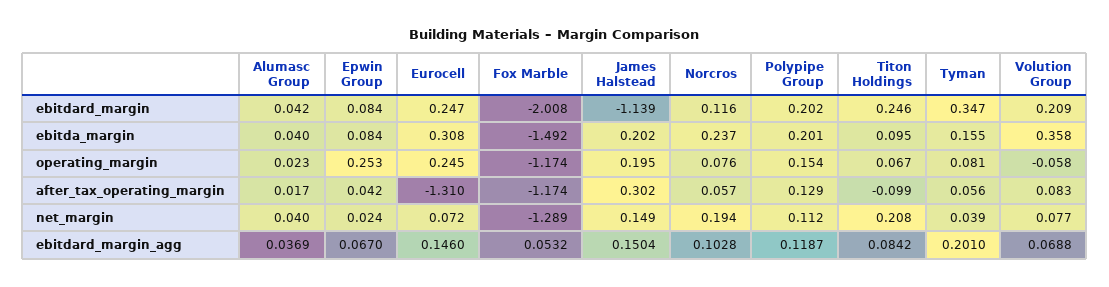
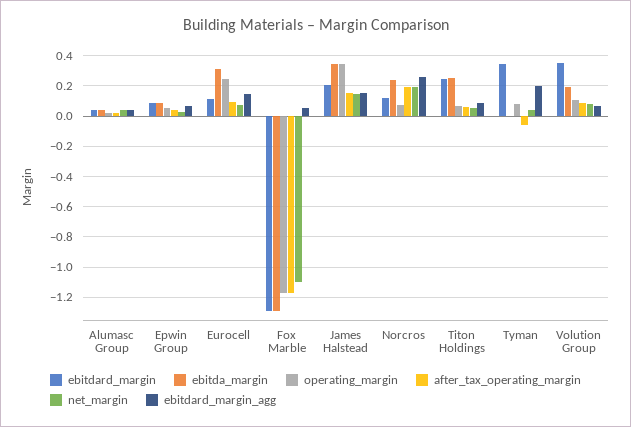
  {
    "ebitdard_margin": {
      "Alumasc Group": 0.042,
      "Epwin Group": 0.084,
-     "Eurocell": 0.247,
+     "Eurocell": 0.1,
-     "Fox Marble": -2.008,
+     "Fox Marble": -1.3,
-     "James Halstead": -1.139,
+     "James Halstead": 0.2,
      "Norcros": 0.116,
-     "Polypipe Group": 0.202,
      "Titon Holdings": 0.246,
      "Tyman": 0.347,
-     "Volution Group": 0.209
+     "Volution Group": 0.35
    },
    "ebitda_margin": {
      "Alumasc Group": 0.04,
      "Epwin Group": 0.084,
      "Eurocell": 0.308,
-     "Fox Marble": -1.492,
+     "Fox Marble": -1.3,
-     "James Halstead": 0.202,
+     "James Halstead": 0.35,
      "Norcros": 0.237,
-     "Polypipe Group": 0.201,
-     "Titon Holdings": 0.095,
+     "Titon Holdings": 0.25,
-     "Tyman": 0.155,
+     "Tyman": 0,
-     "Volution Group": 0.358
+     "Volution Group": 0.2
    },
    "operating_margin": {
      "Alumasc Group": 0.023,
-     "Epwin Group": 0.253,
+     "Epwin Group": 0.05,
      "Eurocell": 0.245,
      "Fox Marble": -1.174,
-     "James Halstead": 0.195,
+     "James Halstead": 0.35,
      "Norcros": 0.076,
-     "Polypipe Group": 0.154,
      "Titon Holdings": 0.067,
      "Tyman": 0.081,
-     "Volution Group": -0.058
+     "Volution Group": 0.1
    },
    "after_tax_operating_margin": {
      "Alumasc Group": 0.017,
      "Epwin Group": 0.042,
-     "Eurocell": -1.31,
+     "Eurocell": 0.1,
      "Fox Marble": -1.174,
-     "James Halstead": 0.302,
+     "James Halstead": 0.15,
-     "Norcros": 0.057,
+     "Norcros": 0.2,
-     "Polypipe Group": 0.129,
-     "Titon Holdings": -0.099,
+     "Titon Holdings": 0.05,
-     "Tyman": 0.056,
+     "Tyman": -0.05,
      "Volution Group": 0.083
    },
    "net_margin": {
      "Alumasc Group": 0.04,
      "Epwin Group": 0.024,
      "Eurocell": 0.072,
-     "Fox Marble": -1.289,
+     "Fox Marble": -1.1,
      "James Halstead": 0.149,
      "Norcros": 0.194,
-     "Polypipe Group": 0.112,
-     "Titon Holdings": 0.208,
+     "Titon Holdings": 0.05,
      "Tyman": 0.039,
      "Volution Group": 0.077
    },
    "ebitdard_margin_agg": {
      "Alumasc Group": 0.0369,
      "Epwin Group": 0.067,
      "Eurocell": 0.146,
      "Fox Marble": 0.0532,
      "James Halstead": 0.1504,
-     "Norcros": 0.1028,
+     "Norcros": 0.25,
-     "Polypipe Group": 0.1187,
      "Titon Holdings": 0.0842,
      "Tyman": 0.201,
      "Volution Group": 0.0688
    }
  }

